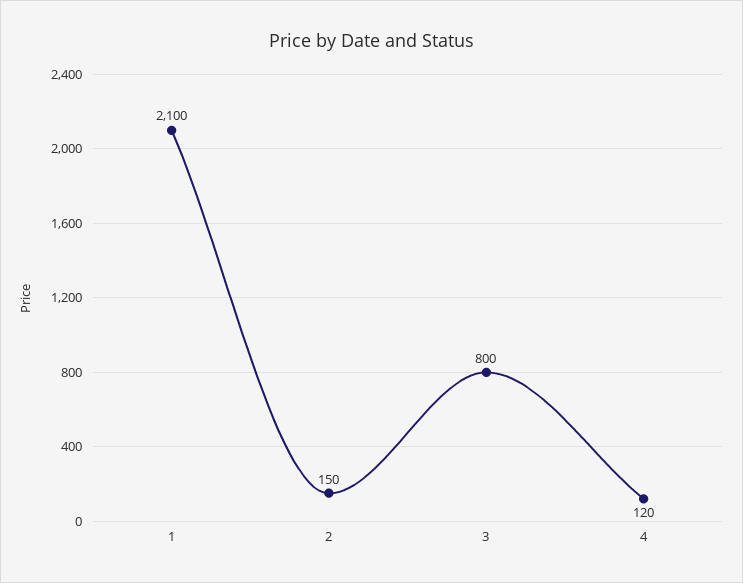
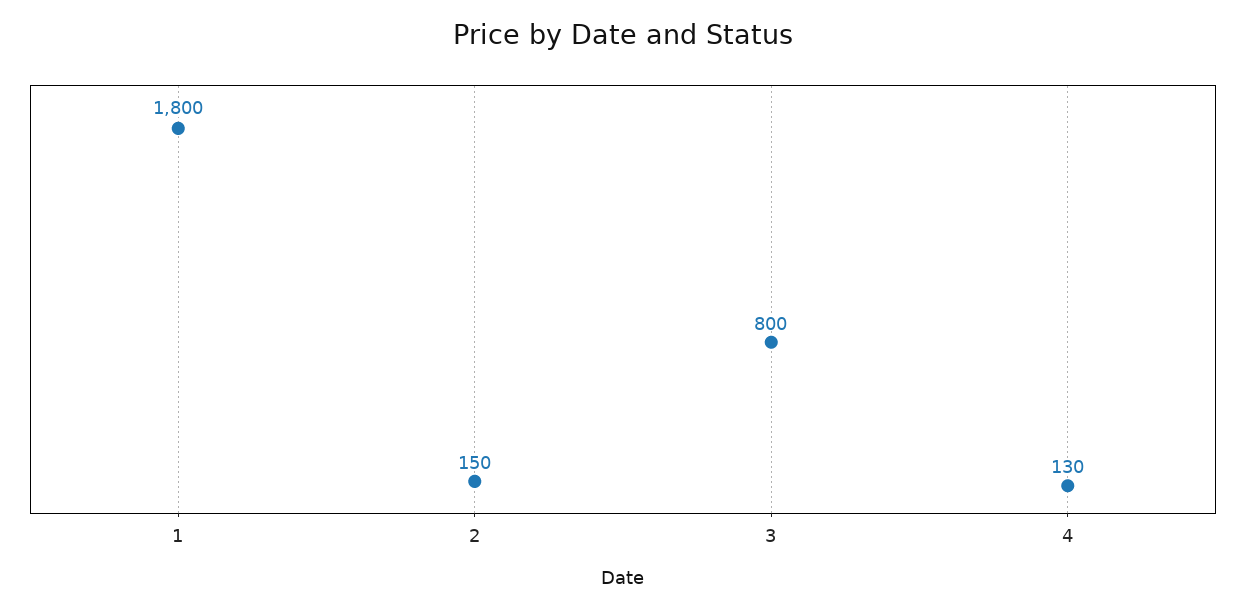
  {
-   "1": 2100,
+   "1": 1800,
    "2": 150,
    "3": 800,
-   "4": 120
+   "4": 130
  }

